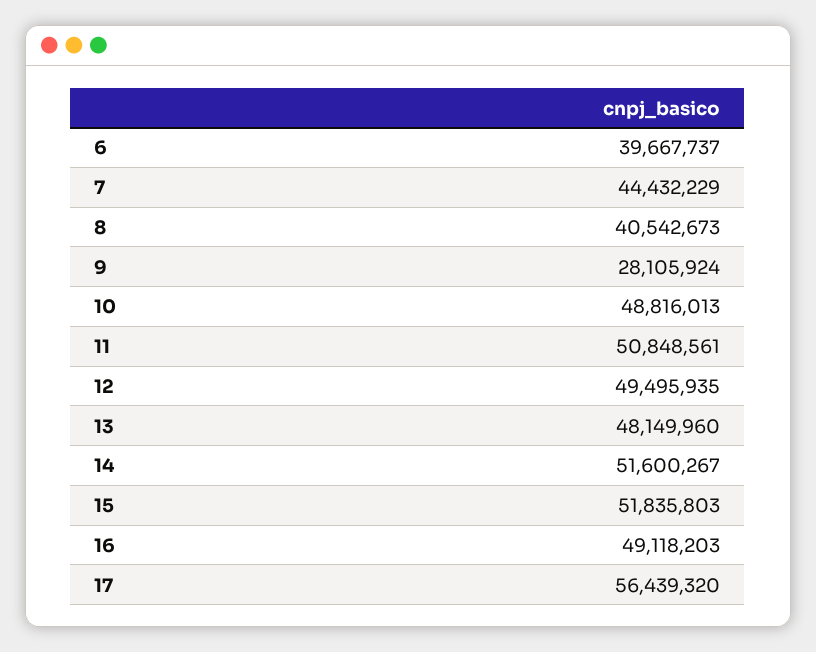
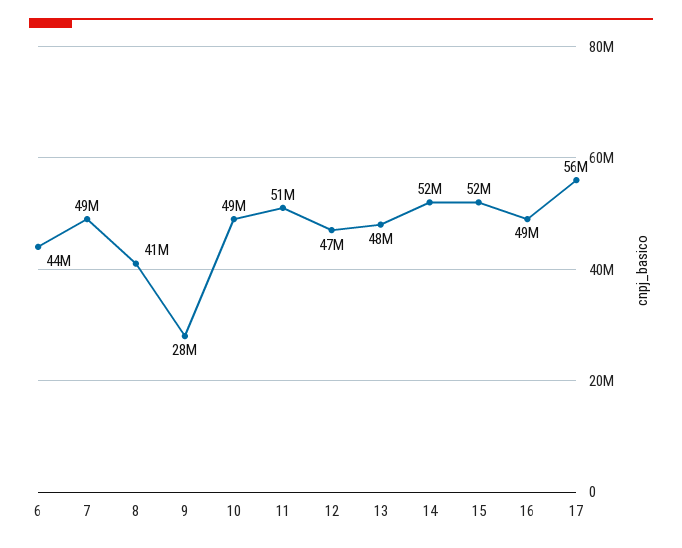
  {
-   "6": 39667737,
+   "6": 44000000,
-   "7": 44432229,
+   "7": 49000000,
    "8": 40542673,
    "9": 28105924,
    "10": 48816013,
    "11": 50848561,
-   "12": 49495935,
+   "12": 47000000,
    "13": 48149960,
    "14": 51600267,
    "15": 51835803,
    "16": 49118203,
    "17": 56439320
  }

